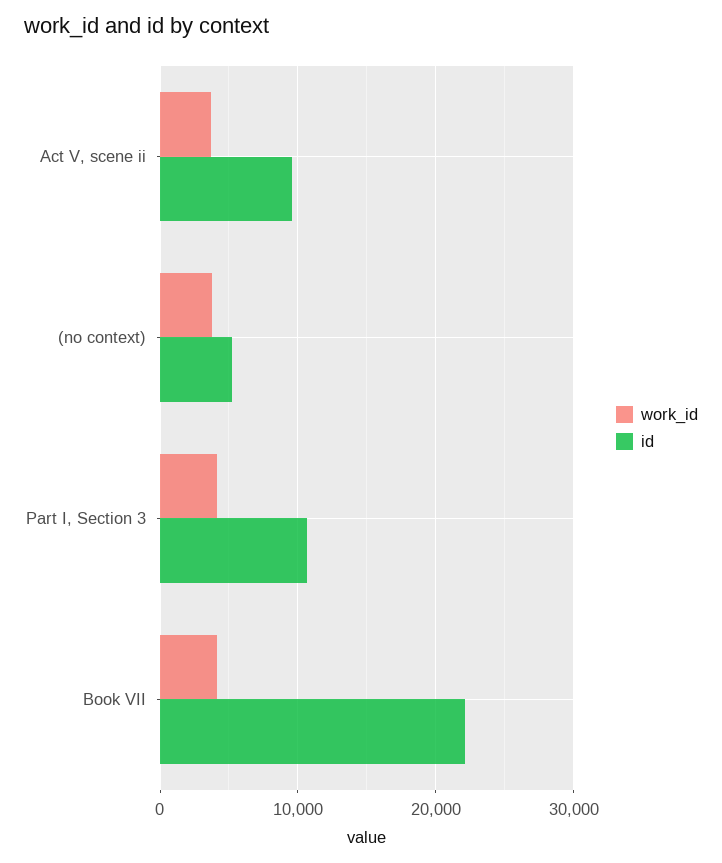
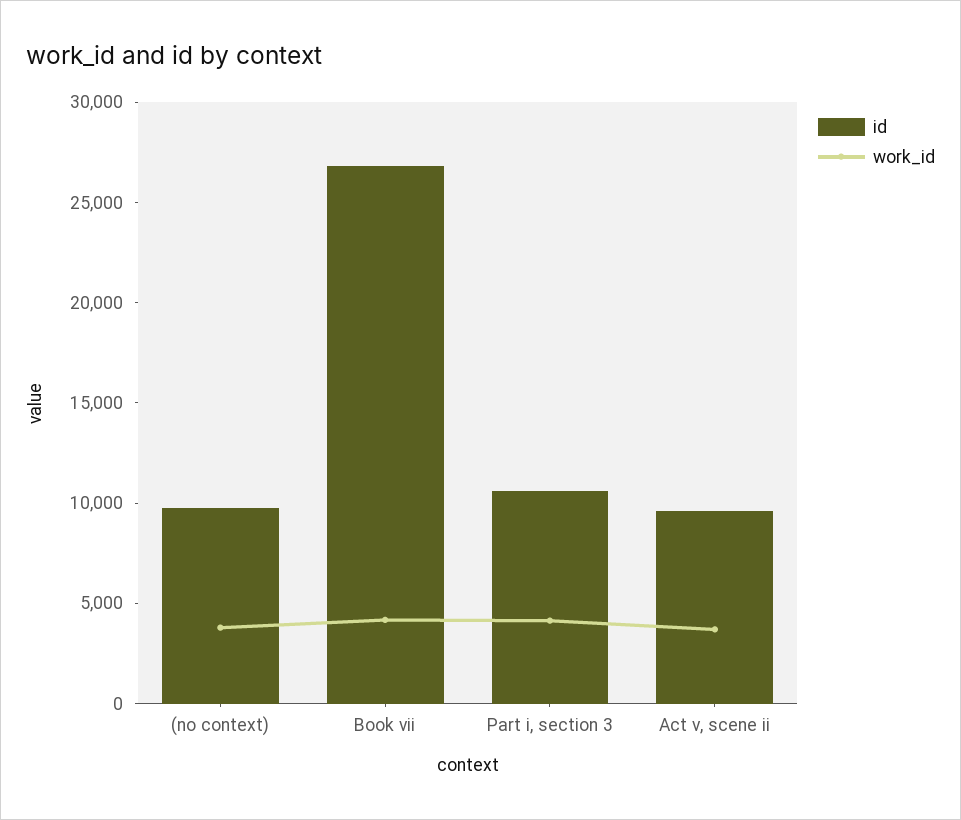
  {
    "work_id": {
      "Act V, scene ii": 4000,
      "(no context)": 4000,
      "Part I, Section 3": 4000,
      "Book VII": 4000
    },
    "id": {
      "Act V, scene ii": 10000,
-     "(no context)": 5000,
+     "(no context)": 10000,
      "Part I, Section 3": 11000,
-     "Book VII": 22000
+     "Book VII": 27000
    }
  }

